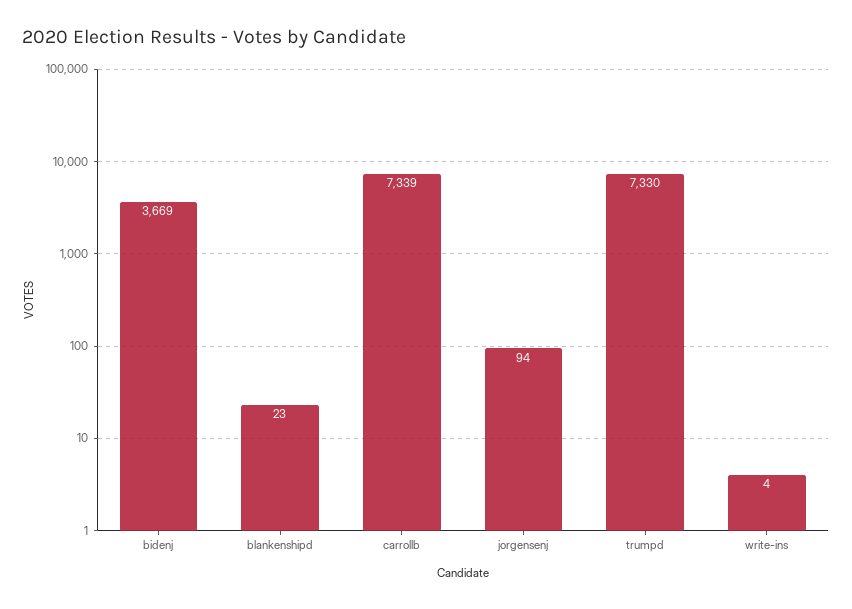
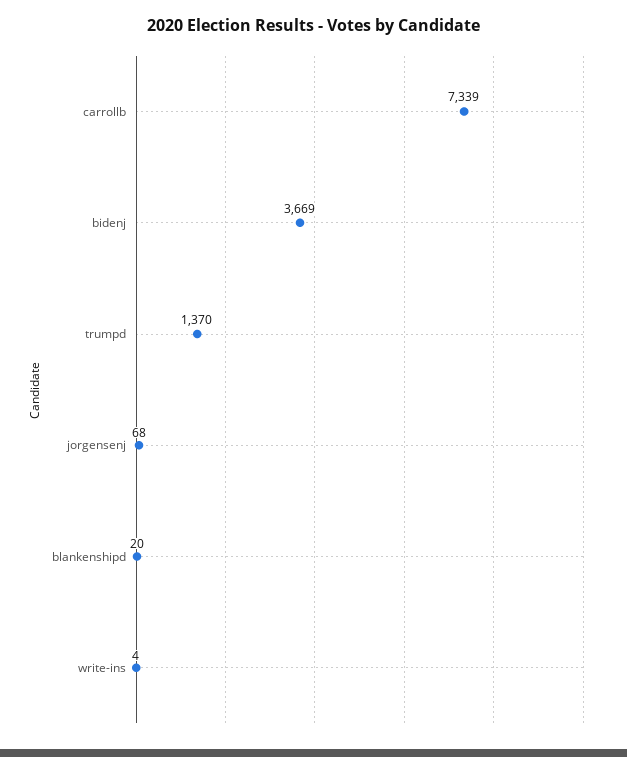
  {
    "bidenj": 3669,
-   "blankenshipd": 23,
+   "blankenshipd": 20,
    "carrollb": 7339,
-   "jorgensenj": 94,
+   "jorgensenj": 68,
-   "trumpd": 7330,
+   "trumpd": 1370,
    "write-ins": 4
  }

